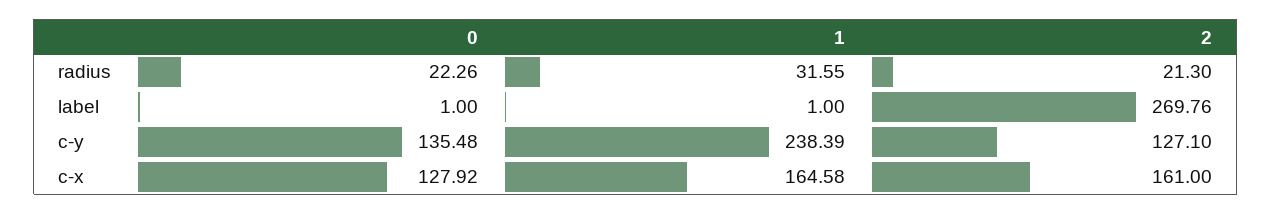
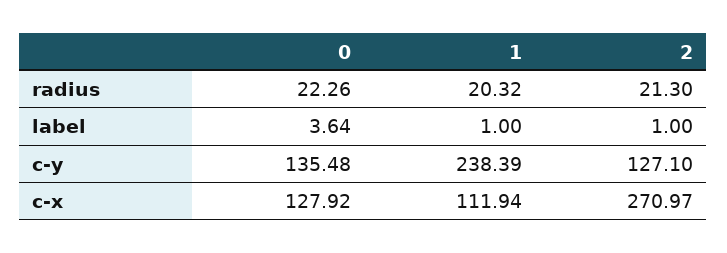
  {
    "0": {
      "radius": 22.26,
-     "label": 1,
+     "label": 3.64,
      "c-y": 135.48,
      "c-x": 127.92
    },
    "1": {
-     "radius": 31.55,
+     "radius": 20.32,
      "label": 1,
      "c-y": 238.39,
-     "c-x": 164.58
+     "c-x": 111.94
    },
    "2": {
      "radius": 21.3,
-     "label": 269.76,
+     "label": 1,
      "c-y": 127.1,
-     "c-x": 161
+     "c-x": 270.97
    }
  }

